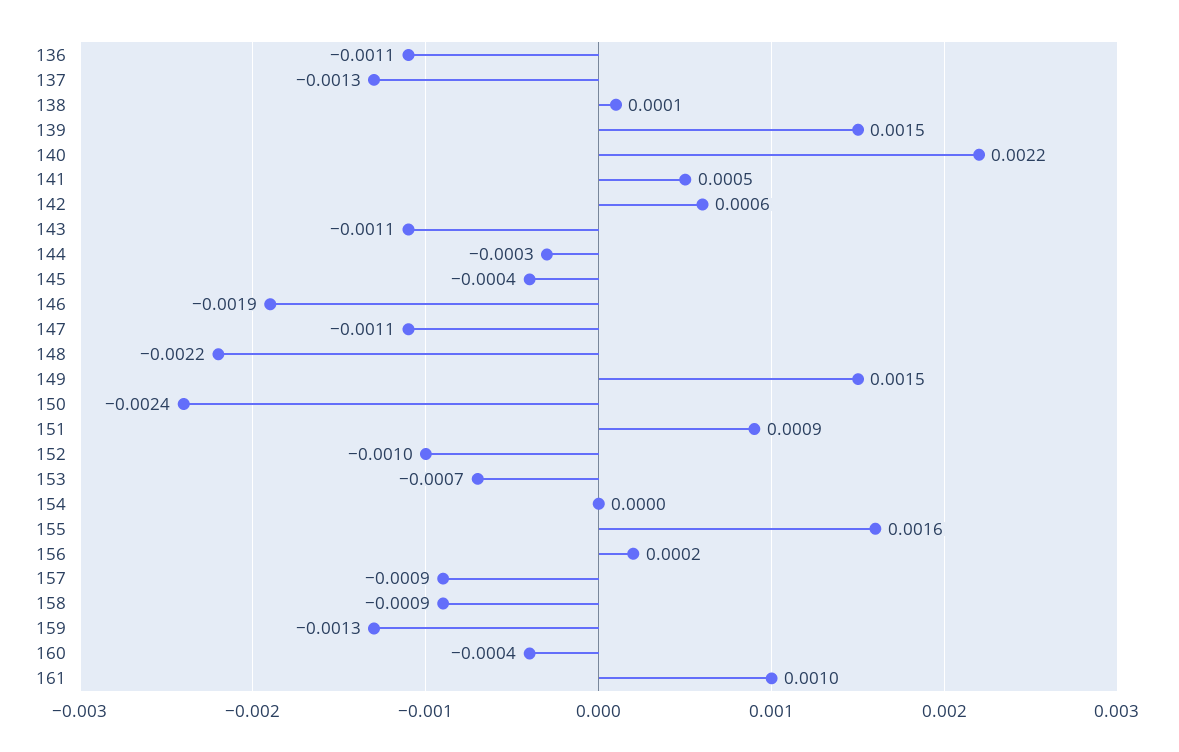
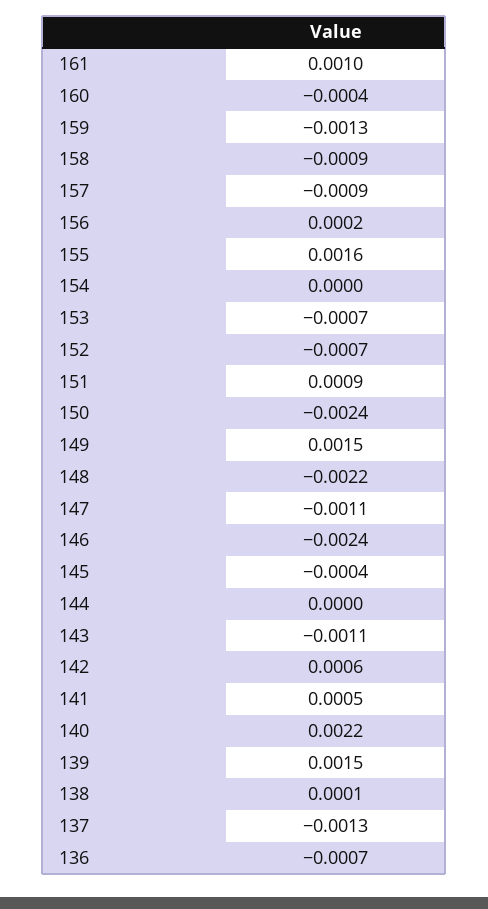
  {
-   "136": -0.0011,
+   "136": -0.0007,
    "137": -0.0013,
    "138": 0.0001,
    "139": 0.0015,
    "140": 0.0022,
    "141": 0.0005,
    "142": 0.0006,
    "143": -0.0011,
-   "144": -0.0003,
+   "144": 0,
    "145": -0.0004,
-   "146": -0.0019,
+   "146": -0.0024,
    "147": -0.0011,
    "148": -0.0022,
    "149": 0.0015,
    "150": -0.0024,
    "151": 0.0009,
-   "152": -0.001,
+   "152": -0.0007,
    "153": -0.0007,
    "154": 0,
    "155": 0.0016,
    "156": 0.0002,
    "157": -0.0009,
    "158": -0.0009,
    "159": -0.0013,
    "160": -0.0004,
    "161": 0.001
  }

